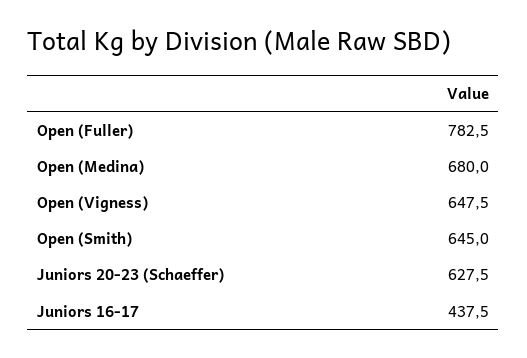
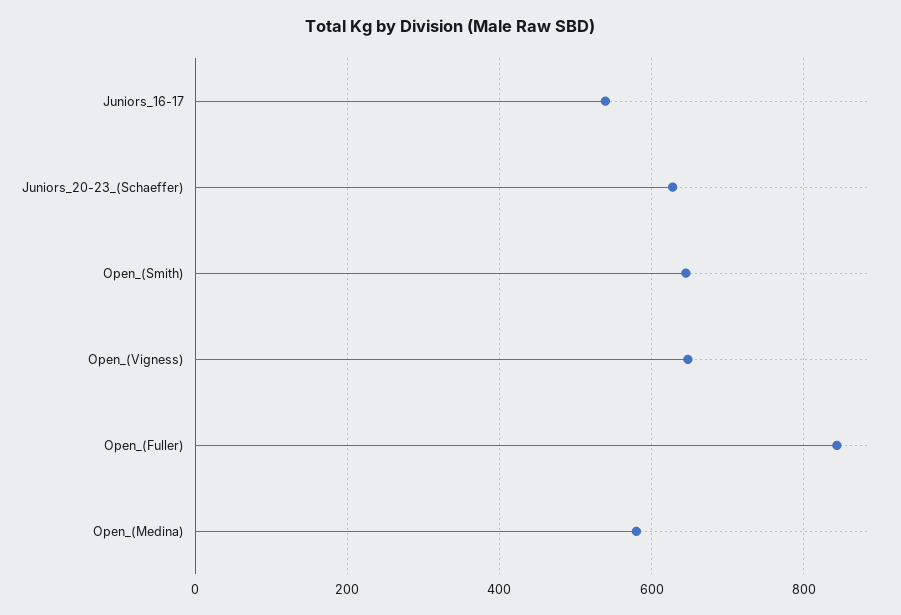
  {
-   "Open (Fuller)": 782.5,
+   "Open (Fuller)": 840,
-   "Open (Medina)": 680,
+   "Open (Medina)": 580,
    "Open (Vigness)": 647.5,
    "Open (Smith)": 645,
    "Juniors 20-23 (Schaeffer)": 627.5,
-   "Juniors 16-17": 437.5
+   "Juniors 16-17": 540
  }

